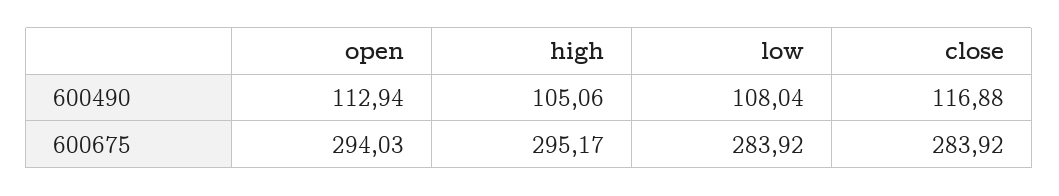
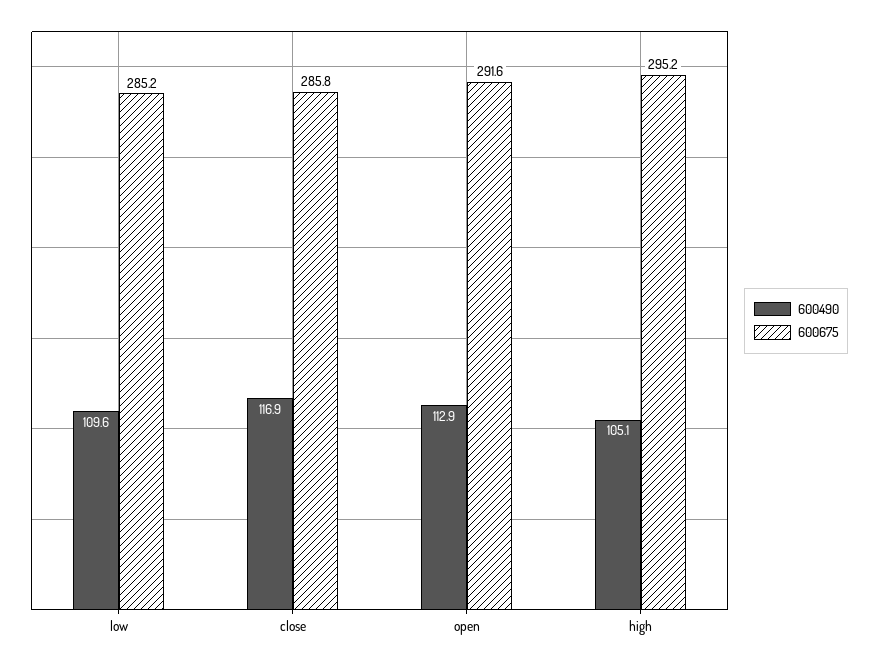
  {
    "600490": {
      "open": 112.94,
      "high": 105.06,
-     "low": 108.04,
+     "low": 109.6,
      "close": 116.88
    },
    "600675": {
-     "open": 294.03,
+     "open": 291.6,
      "high": 295.17,
-     "low": 283.92,
+     "low": 285.2,
-     "close": 283.92
+     "close": 285.8
    }
  }

